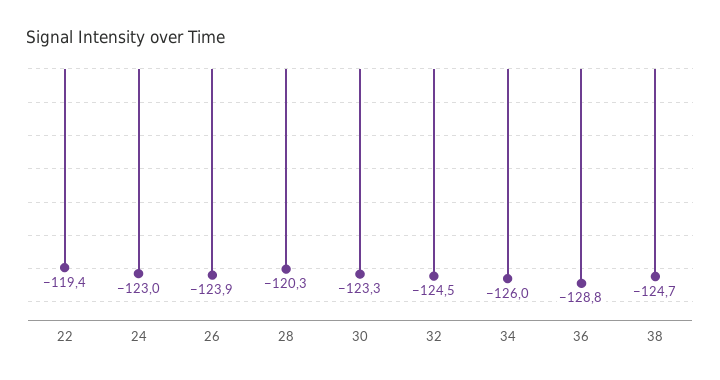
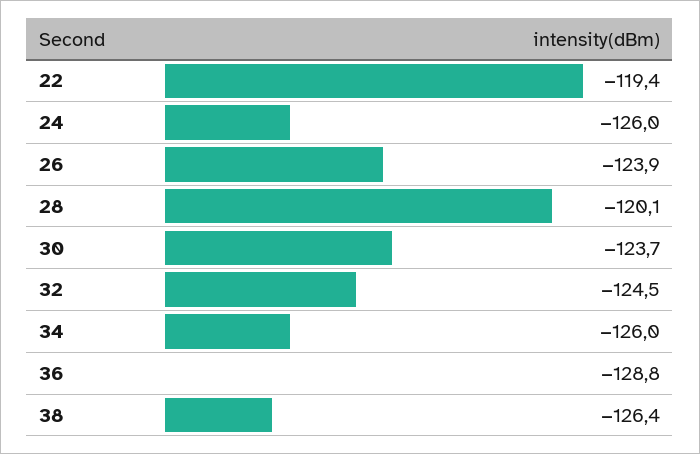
  {
    "22": -119.4,
-   "24": -123,
+   "24": -126,
    "26": -123.9,
-   "28": -120.3,
+   "28": -120.1,
-   "30": -123.3,
+   "30": -123.7,
    "32": -124.5,
    "34": -126,
    "36": -128.8,
-   "38": -124.7
+   "38": -126.4
  }

